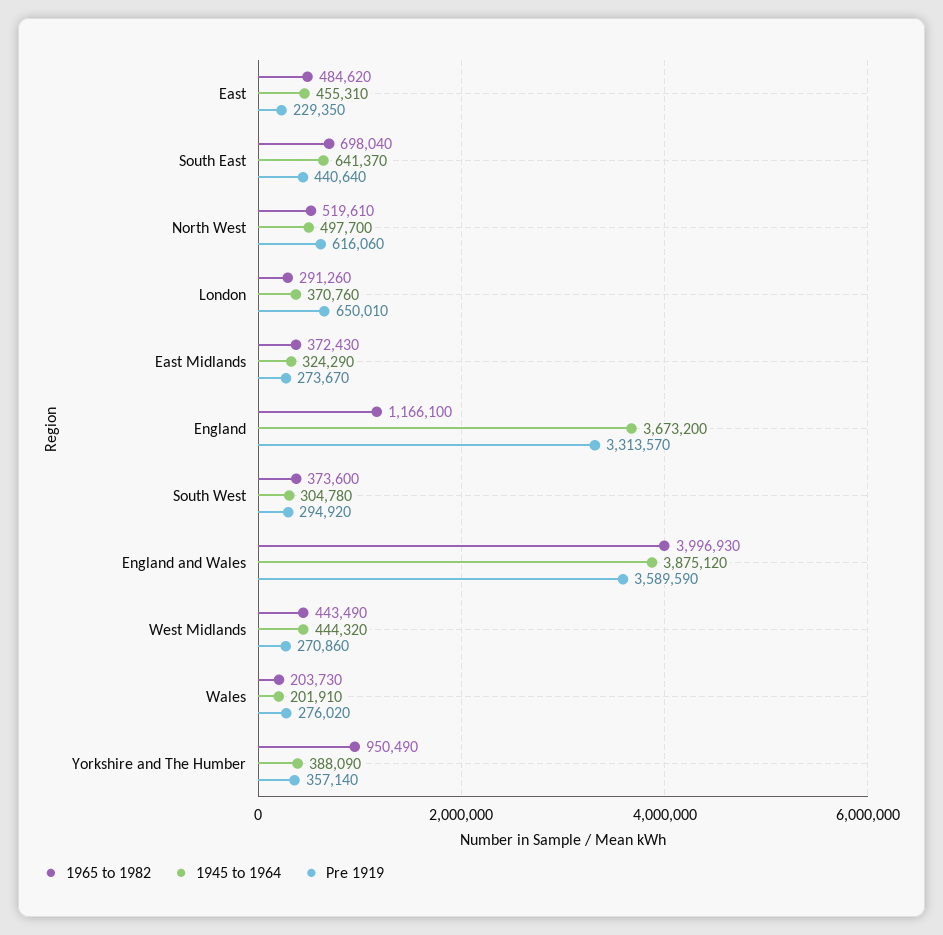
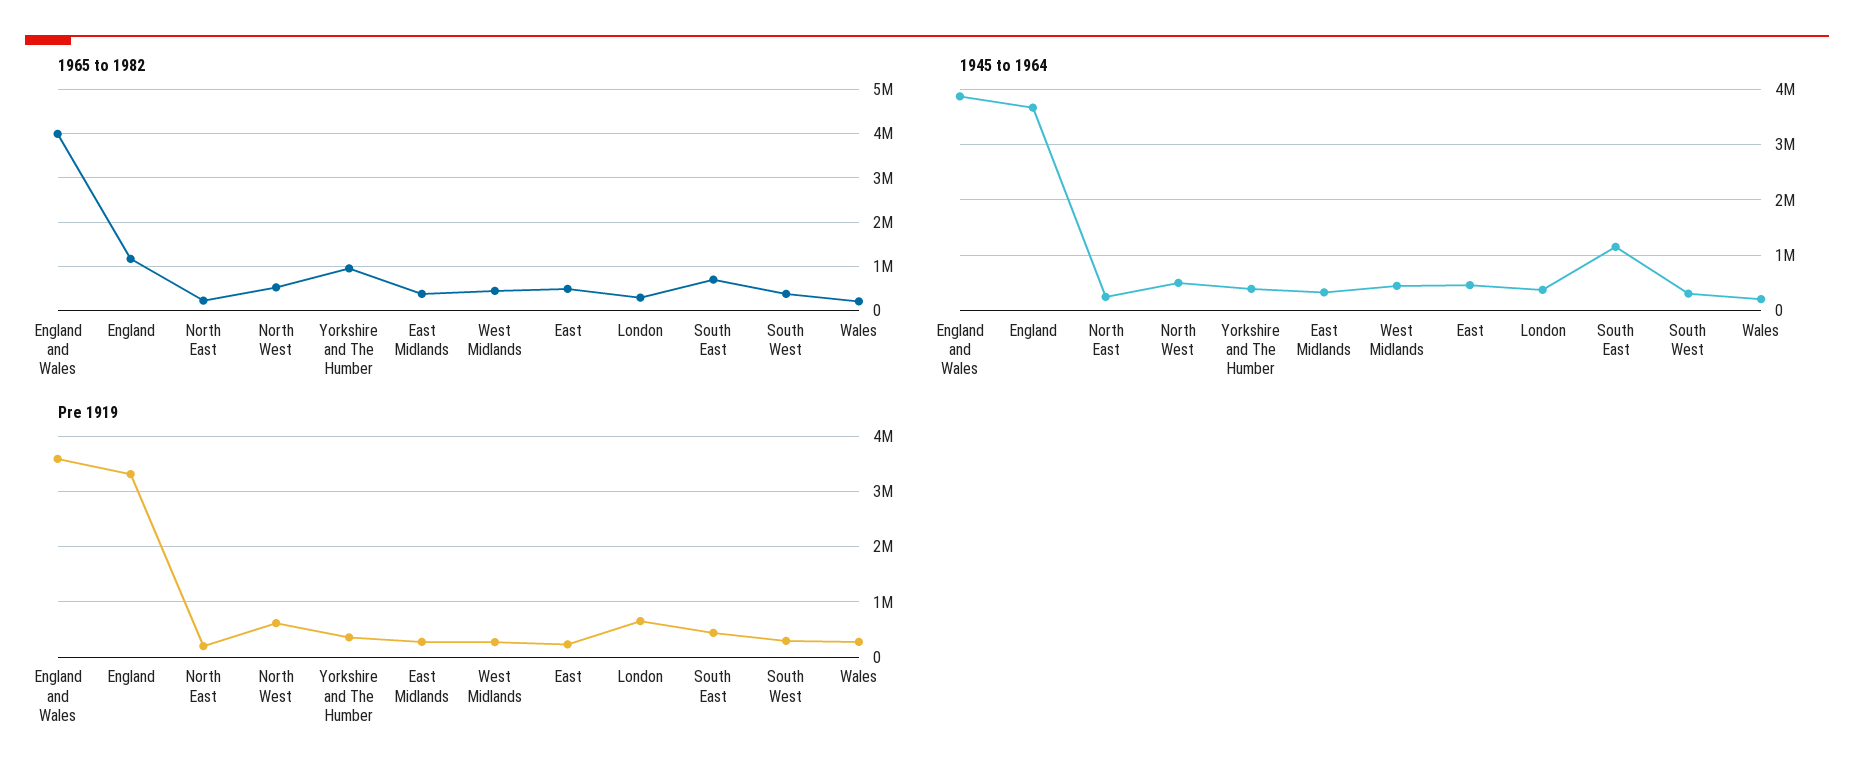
  {
    "1965 to 1982": {
      "East": 484620,
      "South East": 698040,
      "North West": 519610,
      "London": 291260,
      "East Midlands": 372430,
      "England": 1166100,
      "South West": 373600,
      "England and Wales": 3996930,
      "West Midlands": 443490,
      "Wales": 203730,
-     "Yorkshire and The Humber": 950490
+     "Yorkshire and The Humber": 950490,
+     "North East": 200000
    },
    "1945 to 1964": {
      "East": 455310,
-     "South East": 641370,
+     "South East": 1200000,
      "North West": 497700,
      "London": 370760,
      "East Midlands": 324290,
      "England": 3673200,
      "South West": 304780,
      "England and Wales": 3875120,
      "West Midlands": 444320,
      "Wales": 201910,
-     "Yorkshire and The Humber": 388090
+     "Yorkshire and The Humber": 388090,
+     "North East": 200000
    },
    "Pre 1919": {
      "East": 229350,
      "South East": 440640,
      "North West": 616060,
      "London": 650010,
      "East Midlands": 273670,
      "England": 3313570,
      "South West": 294920,
      "England and Wales": 3589590,
      "West Midlands": 270860,
      "Wales": 276020,
-     "Yorkshire and The Humber": 357140
+     "Yorkshire and The Humber": 357140,
+     "North East": 200000
    }
  }

